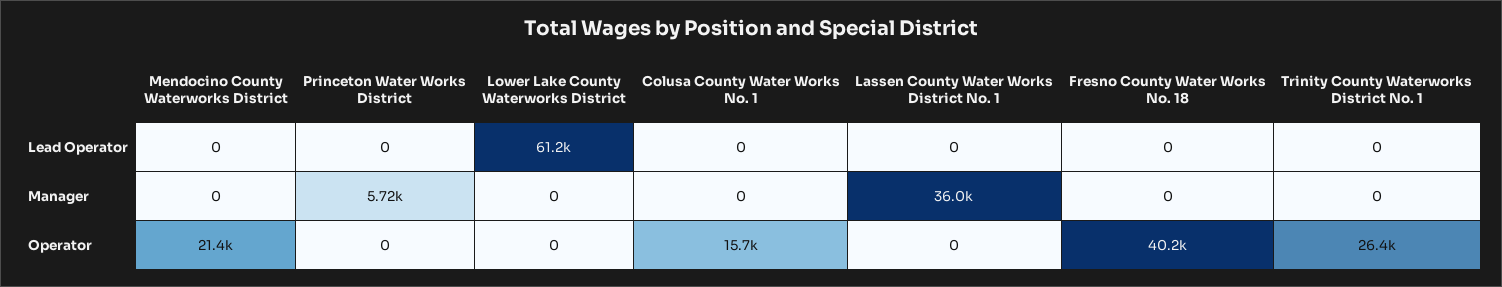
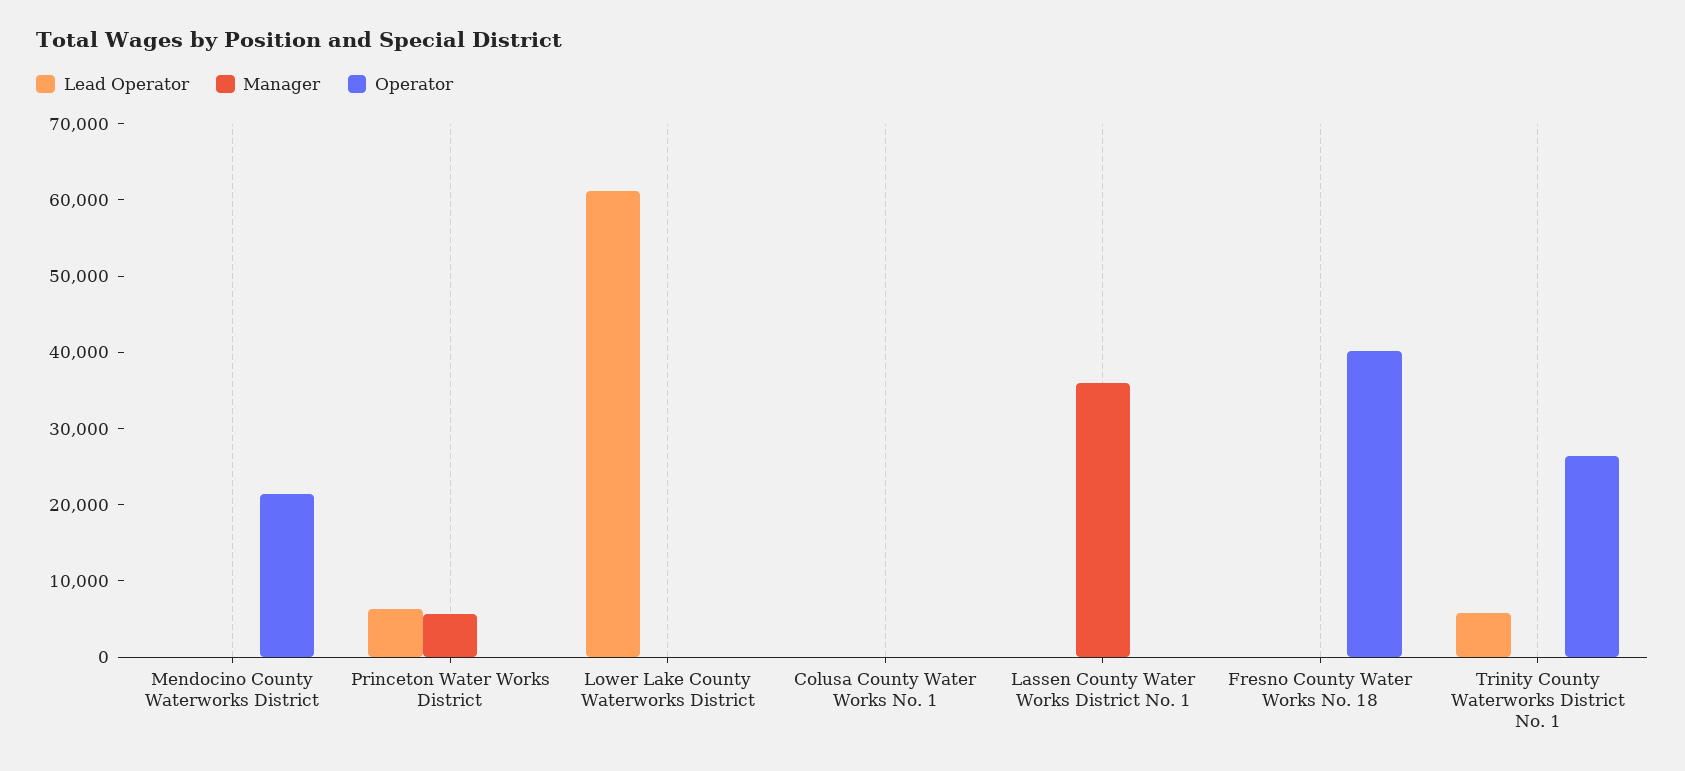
  {
    "Lead Operator": {
      "Mendocino County Waterworks District": 0,
-     "Princeton Water Works District": 0,
+     "Princeton Water Works District": 6000,
      "Lower Lake County Waterworks District": 61200,
      "Colusa County Water Works No. 1": 0,
      "Lassen County Water Works District No. 1": 0,
      "Fresno County Water Works No. 18": 0,
-     "Trinity County Waterworks District No. 1": 0
+     "Trinity County Waterworks District No. 1": 6000
    },
    "Manager": {
      "Mendocino County Waterworks District": 0,
      "Princeton Water Works District": 5720,
      "Lower Lake County Waterworks District": 0,
      "Colusa County Water Works No. 1": 0,
      "Lassen County Water Works District No. 1": 36000,
      "Fresno County Water Works No. 18": 0,
      "Trinity County Waterworks District No. 1": 0
    },
    "Operator": {
      "Mendocino County Waterworks District": 21400,
      "Princeton Water Works District": 0,
      "Lower Lake County Waterworks District": 0,
-     "Colusa County Water Works No. 1": 15700,
+     "Colusa County Water Works No. 1": 0,
      "Lassen County Water Works District No. 1": 0,
      "Fresno County Water Works No. 18": 40200,
      "Trinity County Waterworks District No. 1": 26400
    }
  }

